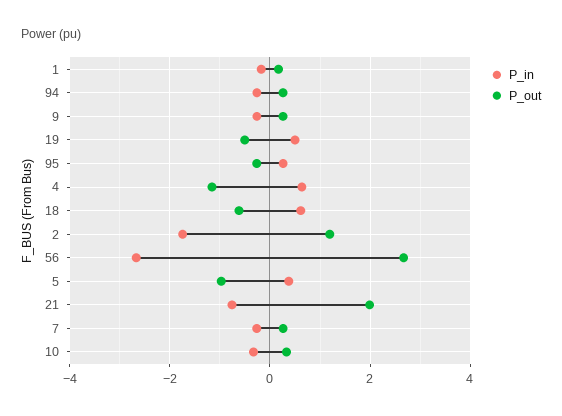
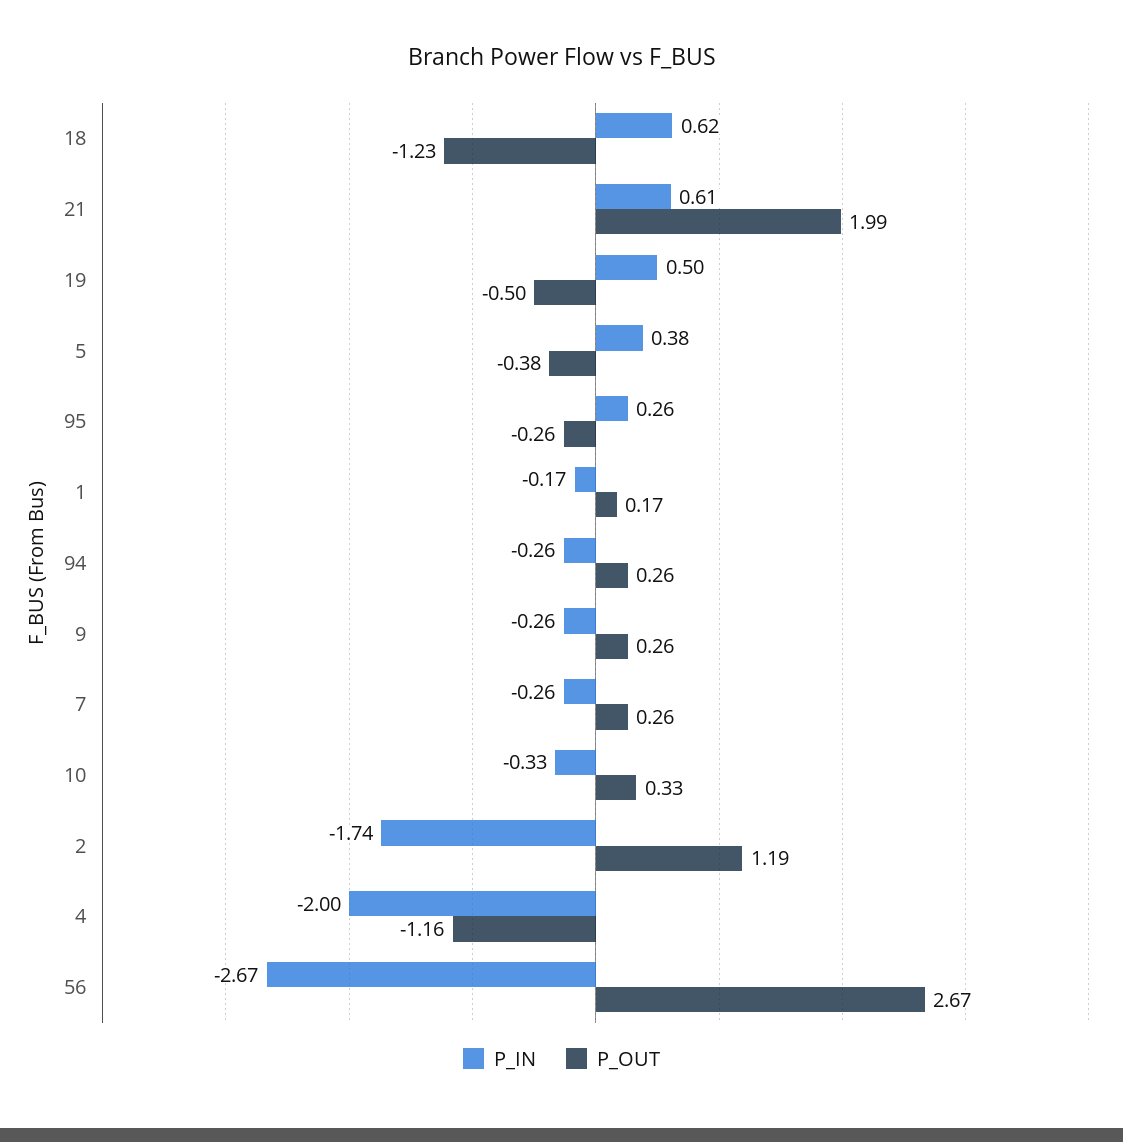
  {
    "P_in": {
      "1": -0.17,
      "94": -0.26,
      "9": -0.26,
      "19": 0.5,
      "95": 0.26,
-     "4": 0.6,
+     "4": -2,
      "18": 0.62,
      "2": -1.74,
      "56": -2.67,
      "5": 0.38,
-     "21": -0.8,
+     "21": 0.61,
      "7": -0.26,
      "10": -0.33
    },
    "P_out": {
      "1": 0.17,
      "94": 0.26,
      "9": 0.26,
      "19": -0.5,
      "95": -0.26,
      "4": -1.16,
-     "18": -0.6,
+     "18": -1.23,
      "2": 1.19,
      "56": 2.67,
-     "5": -1,
+     "5": -0.38,
      "21": 1.99,
      "7": 0.26,
      "10": 0.33
    }
  }

